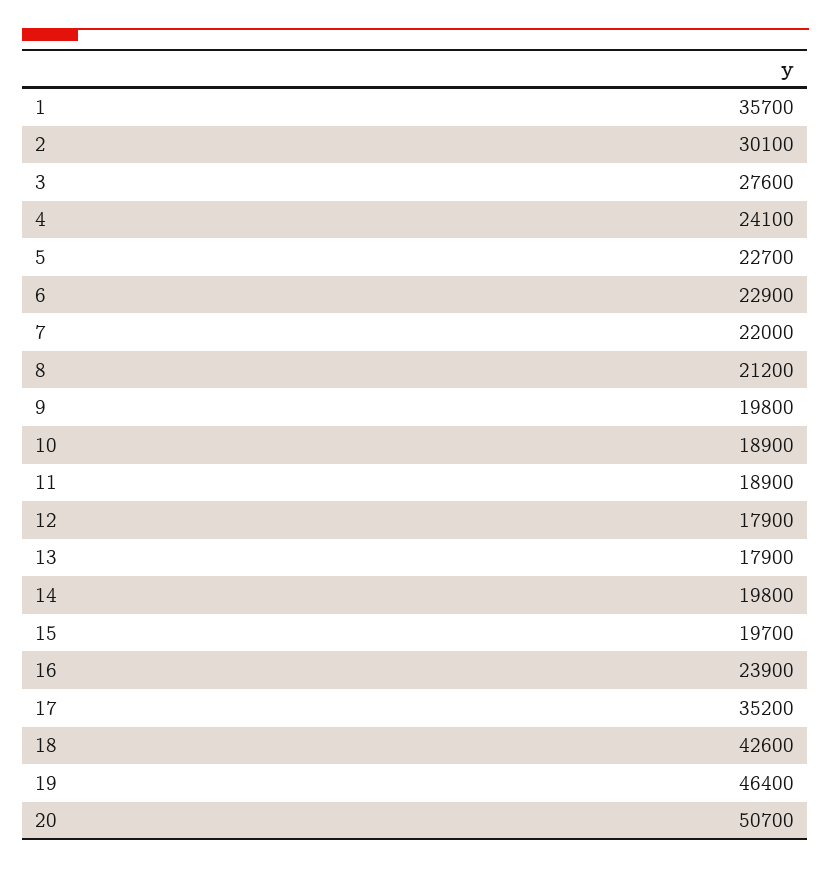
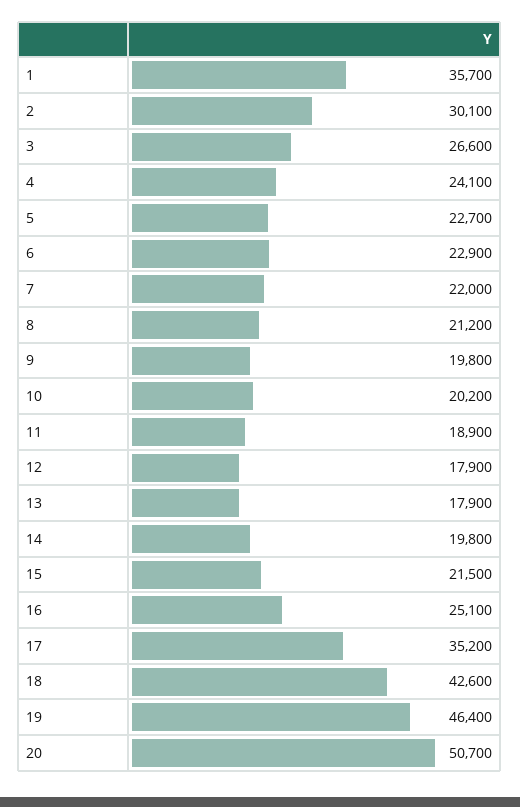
  {
    "1": 35700,
    "2": 30100,
-   "3": 27600,
+   "3": 26600,
    "4": 24100,
    "5": 22700,
    "6": 22900,
    "7": 22000,
    "8": 21200,
    "9": 19800,
-   "10": 18900,
+   "10": 20200,
    "11": 18900,
    "12": 17900,
    "13": 17900,
    "14": 19800,
-   "15": 19700,
+   "15": 21500,
-   "16": 23900,
+   "16": 25100,
    "17": 35200,
    "18": 42600,
    "19": 46400,
    "20": 50700
  }

